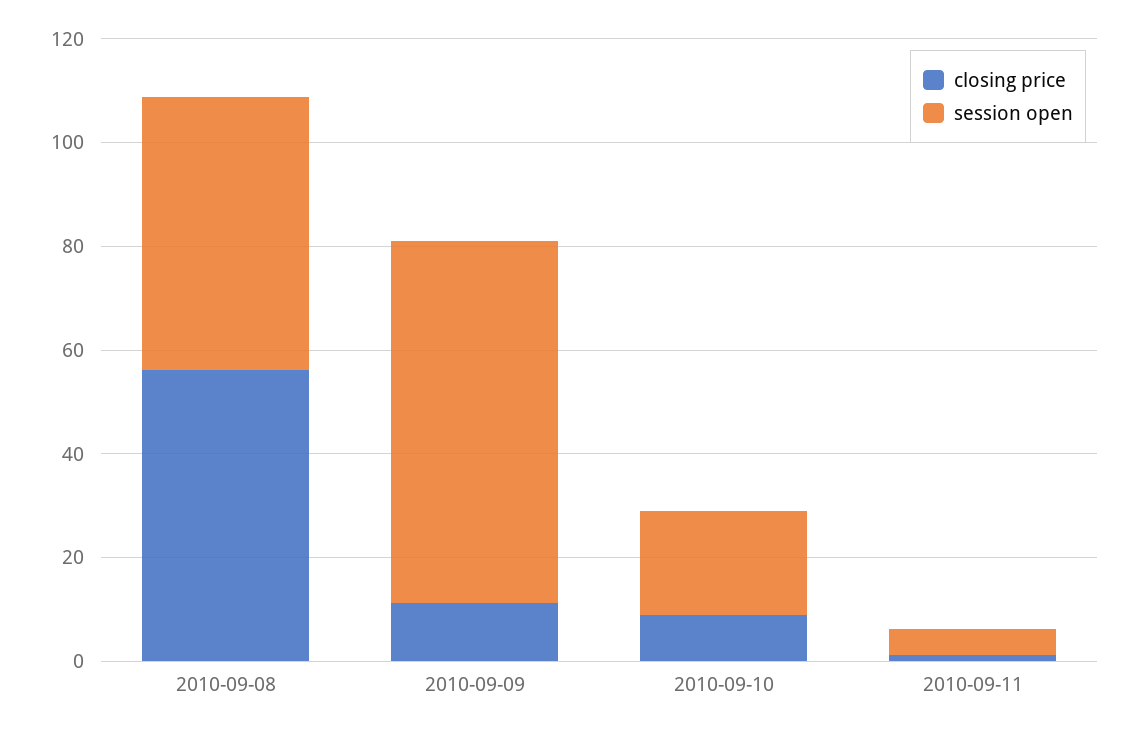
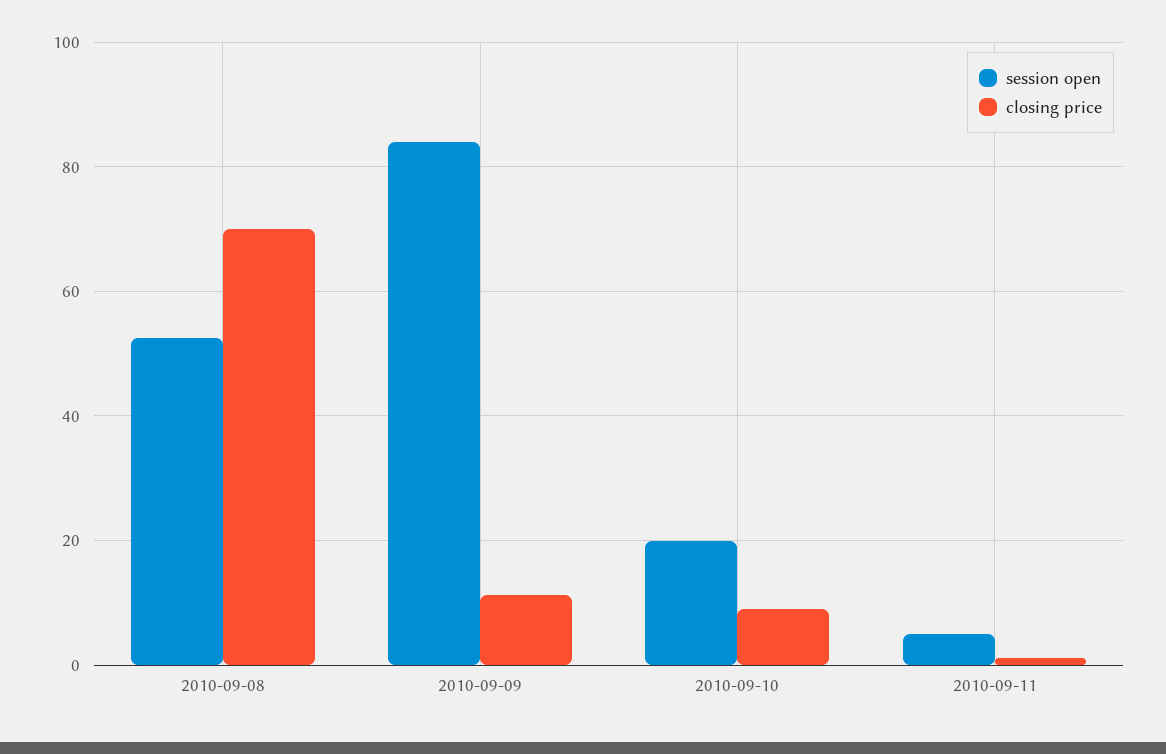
  {
    "closing price": {
-     "2010-09-08": 55,
+     "2010-09-08": 70,
      "2010-09-09": 12,
      "2010-09-10": 10,
      "2010-09-11": 2
    },
    "session open": {
      "2010-09-08": 52,
-     "2010-09-09": 70,
+     "2010-09-09": 84,
      "2010-09-10": 20,
      "2010-09-11": 6
    }
  }

